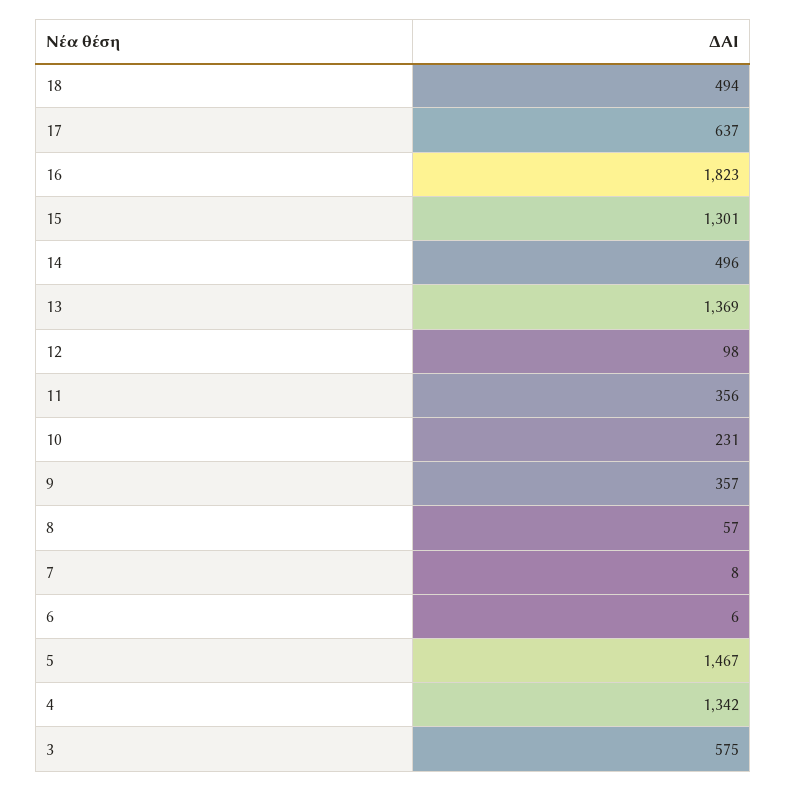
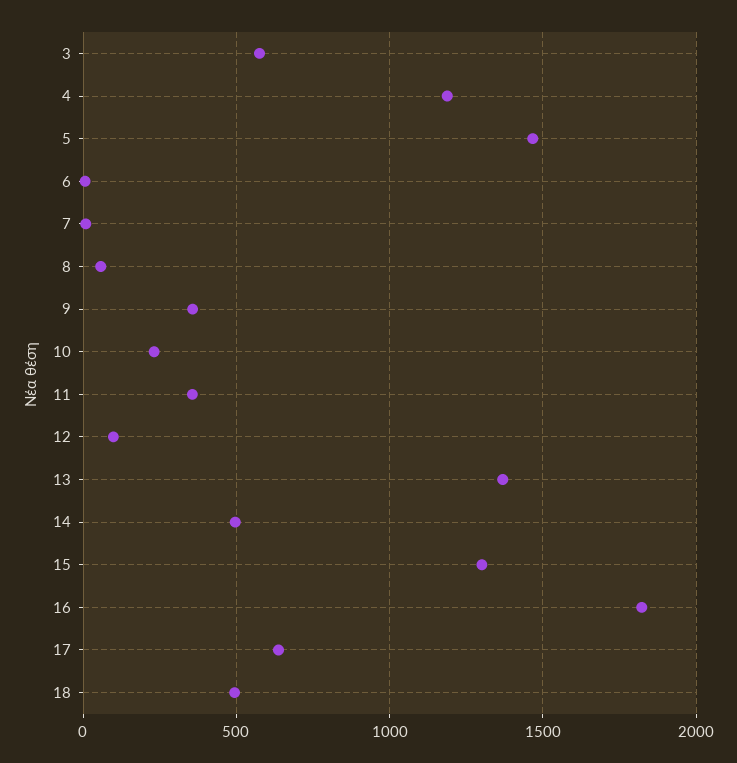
  {
    "18": 494,
    "17": 637,
    "16": 1823,
    "15": 1301,
    "14": 496,
    "13": 1369,
    "12": 98,
    "11": 356,
    "10": 231,
    "9": 357,
    "8": 57,
    "7": 8,
    "6": 6,
    "5": 1467,
-   "4": 1342,
+   "4": 1200,
    "3": 575
  }

